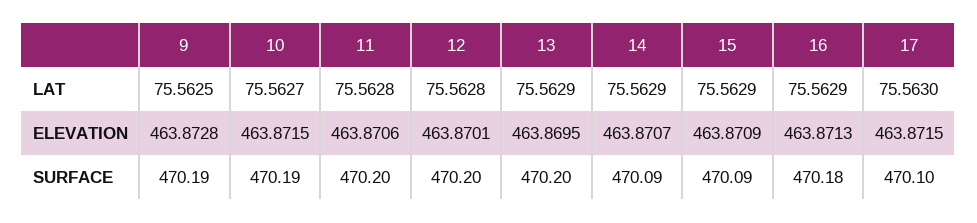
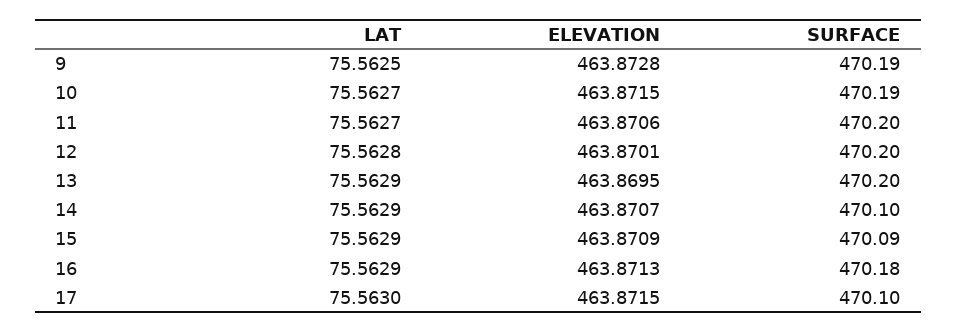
  {
    "9": {
      "LAT": 75.5625,
      "ELEVATION": 463.8728,
      "SURFACE": 470.19
    },
    "10": {
      "LAT": 75.5627,
      "ELEVATION": 463.8715,
      "SURFACE": 470.19
    },
    "11": {
-     "LAT": 75.5628,
+     "LAT": 75.5627,
      "ELEVATION": 463.8706,
      "SURFACE": 470.2
    },
    "12": {
      "LAT": 75.5628,
      "ELEVATION": 463.8701,
      "SURFACE": 470.2
    },
    "13": {
      "LAT": 75.5629,
      "ELEVATION": 463.8695,
      "SURFACE": 470.2
    },
    "14": {
      "LAT": 75.5629,
      "ELEVATION": 463.8707,
-     "SURFACE": 470.09
+     "SURFACE": 470.1
    },
    "15": {
      "LAT": 75.5629,
      "ELEVATION": 463.8709,
      "SURFACE": 470.09
    },
    "16": {
      "LAT": 75.5629,
      "ELEVATION": 463.8713,
      "SURFACE": 470.18
    },
    "17": {
      "LAT": 75.563,
      "ELEVATION": 463.8715,
      "SURFACE": 470.1
    }
  }

